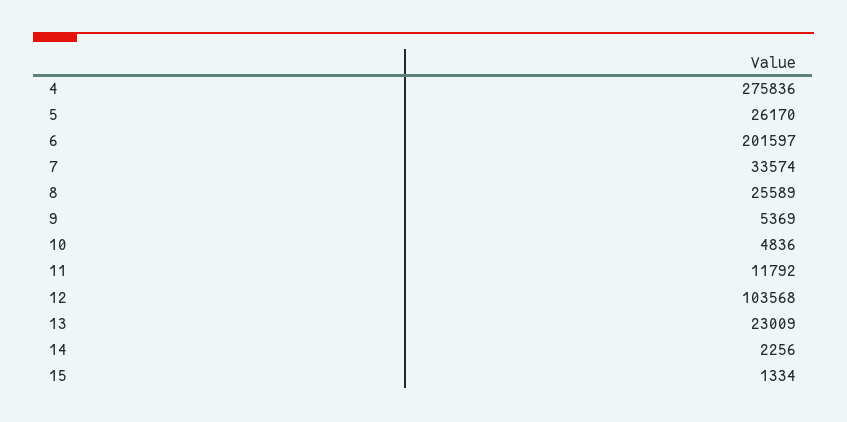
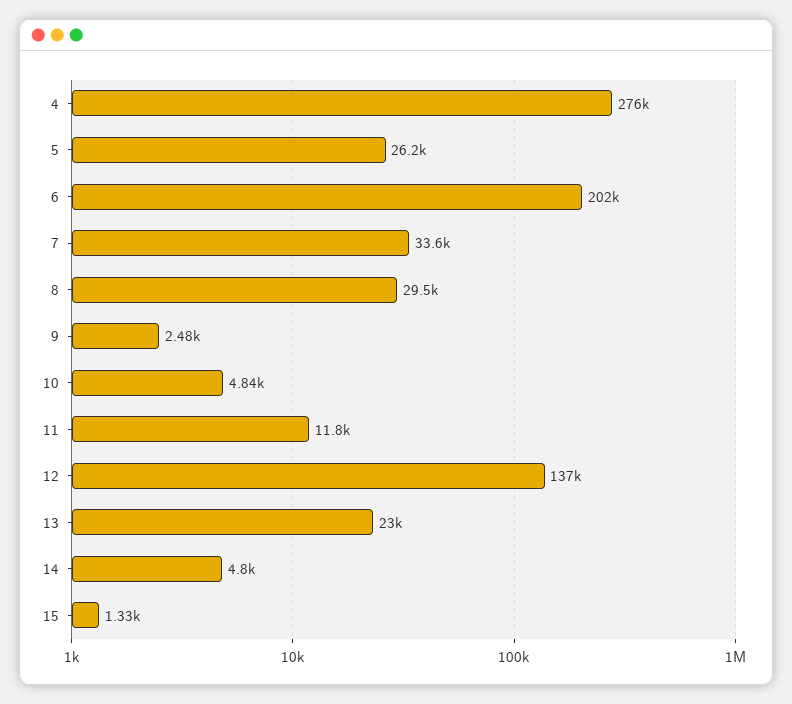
  {
    "4": 275836,
    "5": 26170,
    "6": 201597,
    "7": 33574,
-   "8": 25589,
+   "8": 29500,
-   "9": 5369,
+   "9": 2480,
    "10": 4836,
    "11": 11792,
-   "12": 103568,
+   "12": 137000,
    "13": 23009,
-   "14": 2256,
+   "14": 4800,
    "15": 1334
  }

